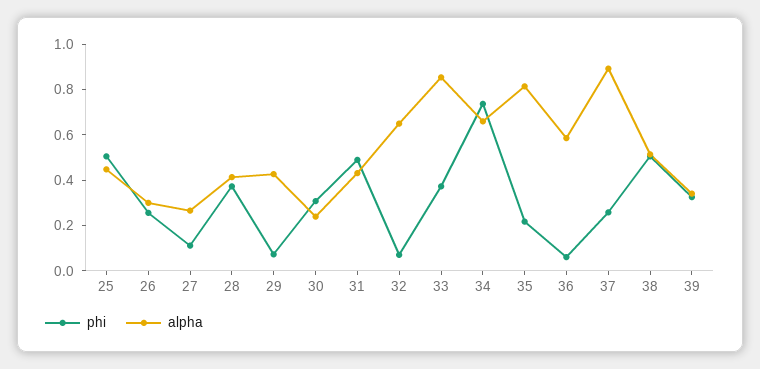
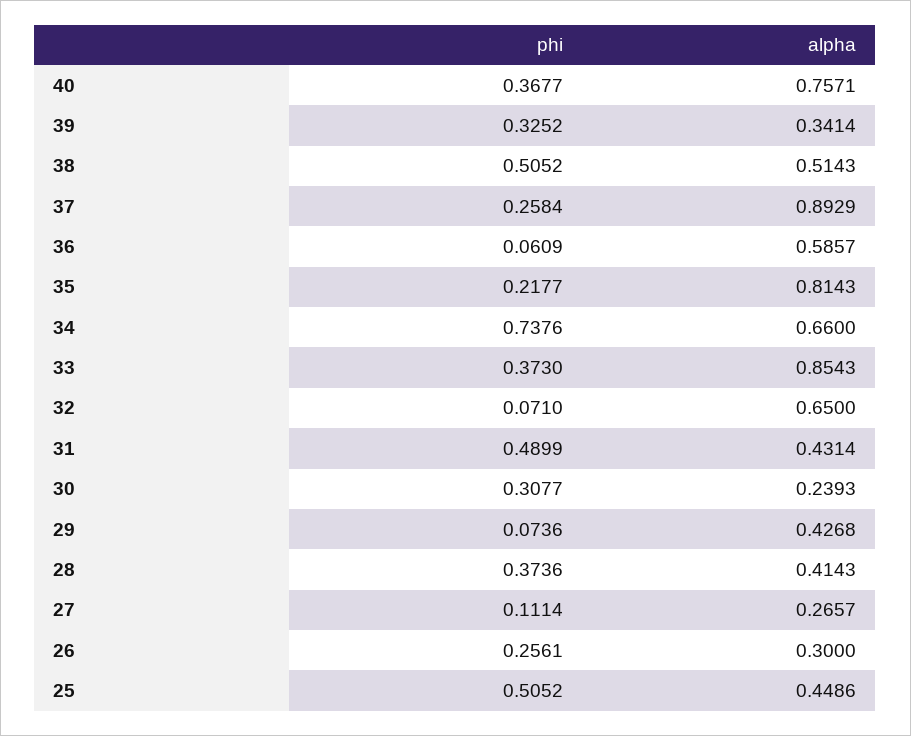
  {
    "phi": {
      "25": 0.5052,
      "26": 0.2561,
      "27": 0.1114,
      "28": 0.3736,
      "29": 0.0736,
      "30": 0.3077,
      "31": 0.4899,
      "32": 0.071,
      "33": 0.373,
      "34": 0.7376,
      "35": 0.2177,
      "36": 0.0609,
      "37": 0.2584,
      "38": 0.5052,
-     "39": 0.3252
+     "39": 0.3252,
+     "40": 0.3677
    },
    "alpha": {
      "25": 0.4486,
      "26": 0.3,
      "27": 0.2657,
      "28": 0.4143,
      "29": 0.4268,
      "30": 0.2393,
      "31": 0.4314,
      "32": 0.65,
      "33": 0.8543,
      "34": 0.66,
      "35": 0.8143,
      "36": 0.5857,
      "37": 0.8929,
      "38": 0.5143,
-     "39": 0.3414
+     "39": 0.3414,
+     "40": 0.7571
    }
  }

